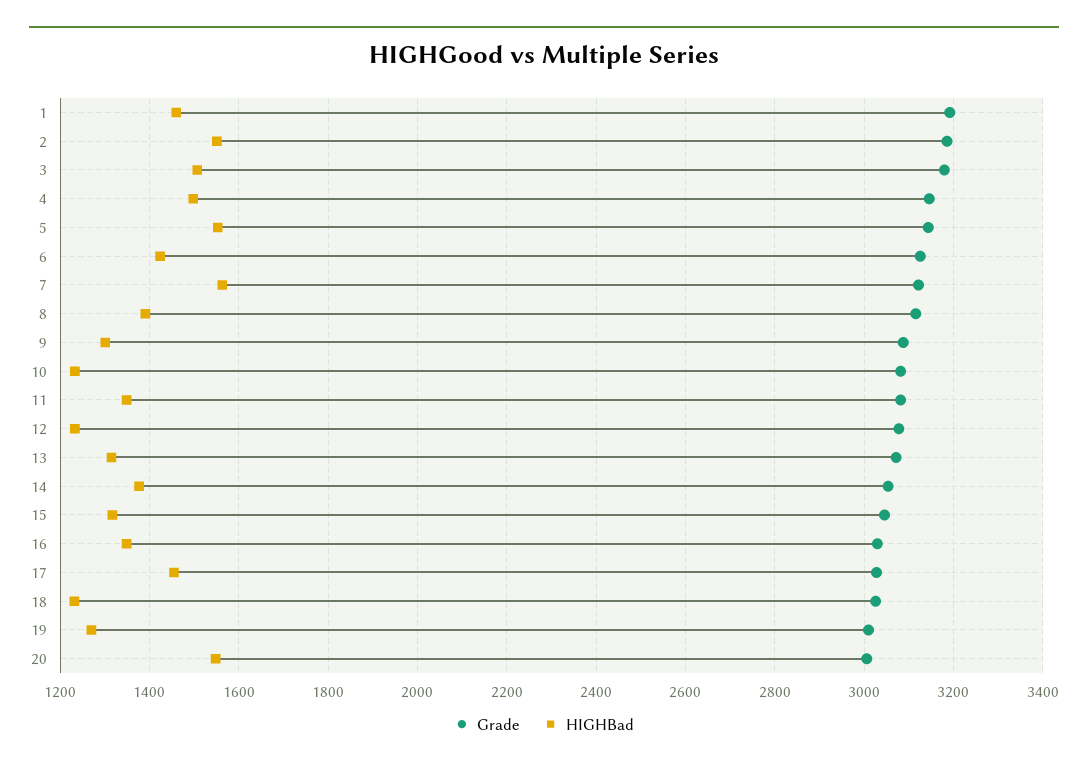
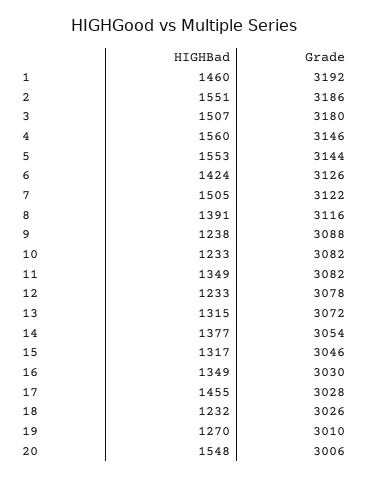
  {
    "Grade": {
      "1": 3192,
      "2": 3186,
      "3": 3180,
      "4": 3146,
      "5": 3144,
      "6": 3126,
      "7": 3122,
      "8": 3116,
      "9": 3088,
      "10": 3082,
      "11": 3082,
      "12": 3078,
      "13": 3072,
      "14": 3054,
      "15": 3046,
      "16": 3030,
      "17": 3028,
      "18": 3026,
      "19": 3010,
      "20": 3006
    },
    "HIGHBad": {
      "1": 1460,
      "2": 1551,
      "3": 1507,
-     "4": 1500,
+     "4": 1560,
      "5": 1553,
      "6": 1424,
-     "7": 1560,
+     "7": 1505,
      "8": 1391,
-     "9": 1300,
+     "9": 1238,
      "10": 1233,
      "11": 1349,
      "12": 1233,
      "13": 1315,
      "14": 1377,
      "15": 1317,
      "16": 1349,
      "17": 1455,
      "18": 1232,
      "19": 1270,
      "20": 1548
    }
  }

